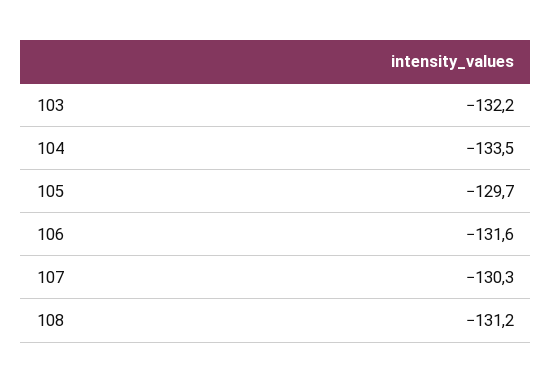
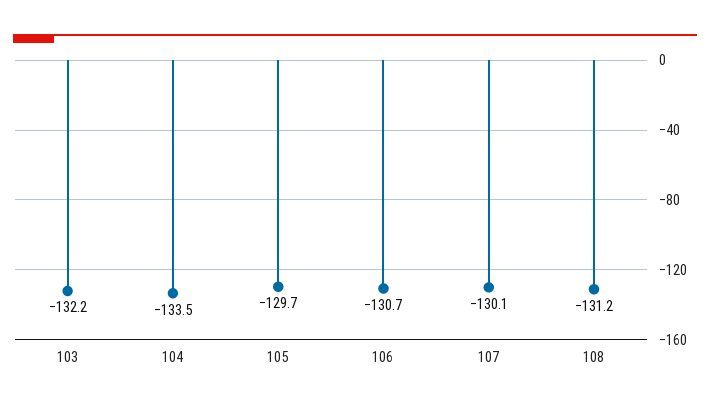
  {
    "103": -132.2,
    "104": -133.5,
    "105": -129.7,
-   "106": -131.6,
+   "106": -130.7,
-   "107": -130.3,
+   "107": -130.1,
    "108": -131.2
  }

